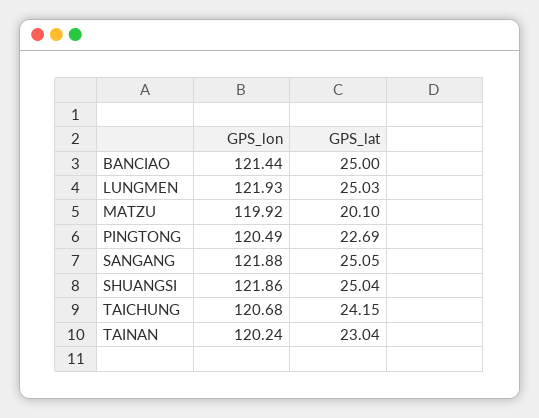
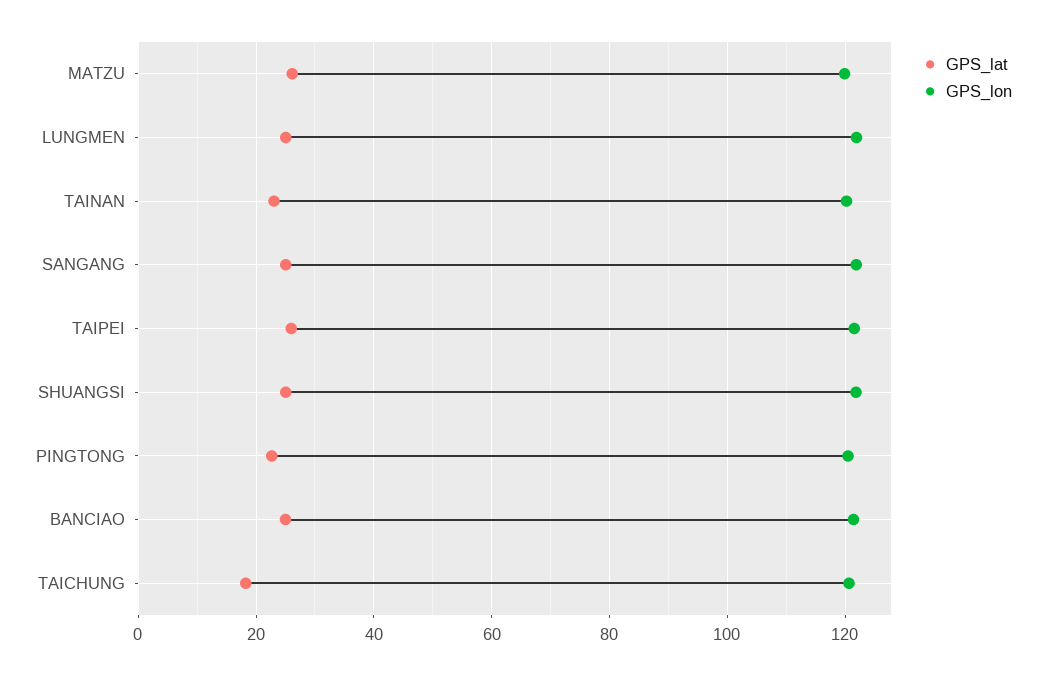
  {
    "GPS_lon": {
      "BANCIAO": 121.44,
      "LUNGMEN": 121.93,
      "MATZU": 119.92,
      "PINGTONG": 120.49,
      "SANGANG": 121.88,
      "SHUANGSI": 121.86,
      "TAICHUNG": 120.68,
-     "TAINAN": 120.24
+     "TAINAN": 120.24,
+     "TAIPEI": 122
    },
    "GPS_lat": {
      "BANCIAO": 25,
      "LUNGMEN": 25.03,
-     "MATZU": 20.1,
+     "MATZU": 26,
      "PINGTONG": 22.69,
      "SANGANG": 25.05,
      "SHUANGSI": 25.04,
-     "TAICHUNG": 24.15,
+     "TAICHUNG": 18,
-     "TAINAN": 23.04
+     "TAINAN": 23.04,
+     "TAIPEI": 26
    }
  }

